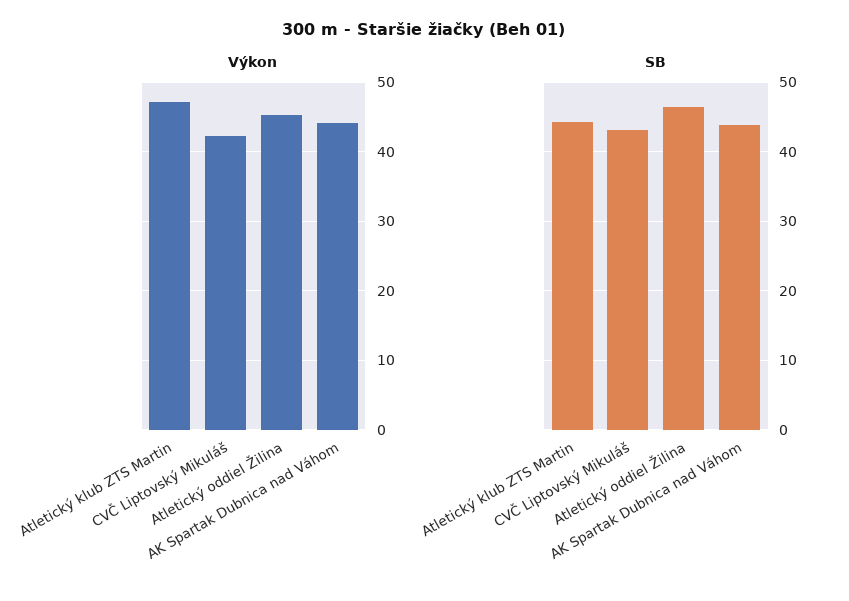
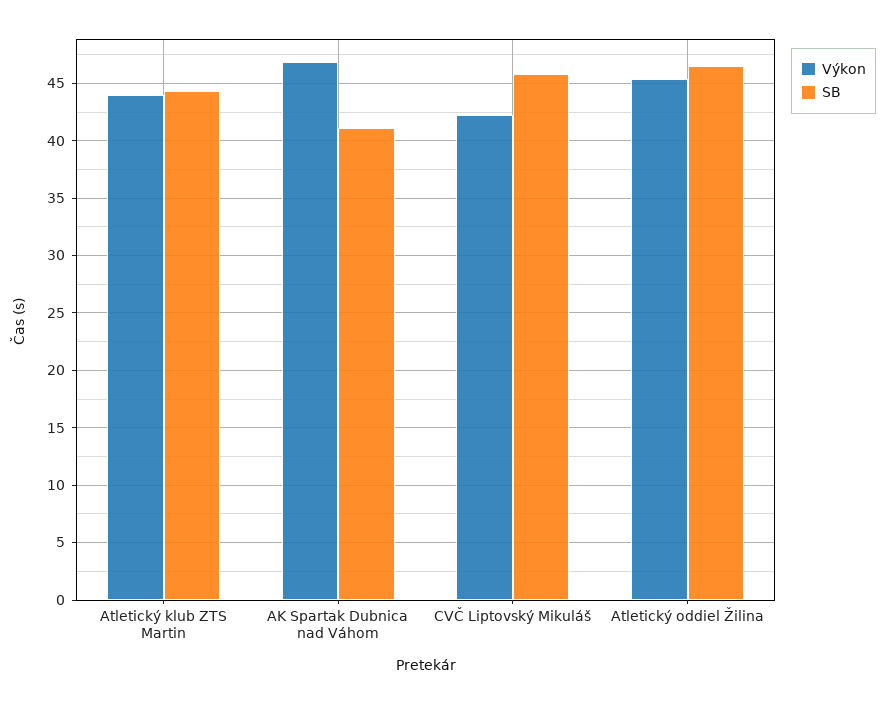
  {
    "Výkon": {
-     "Atletický klub ZTS Martin": 47,
+     "Atletický klub ZTS Martin": 44,
      "CVČ Liptovský Mikuláš": 42,
      "Atletický oddiel Žilina": 45,
-     "AK Spartak Dubnica nad Váhom": 44
+     "AK Spartak Dubnica nad Váhom": 47
    },
    "SB": {
      "Atletický klub ZTS Martin": 44,
-     "CVČ Liptovský Mikuláš": 43,
+     "CVČ Liptovský Mikuláš": 46,
      "Atletický oddiel Žilina": 47,
-     "AK Spartak Dubnica nad Váhom": 44
+     "AK Spartak Dubnica nad Váhom": 41
    }
  }

